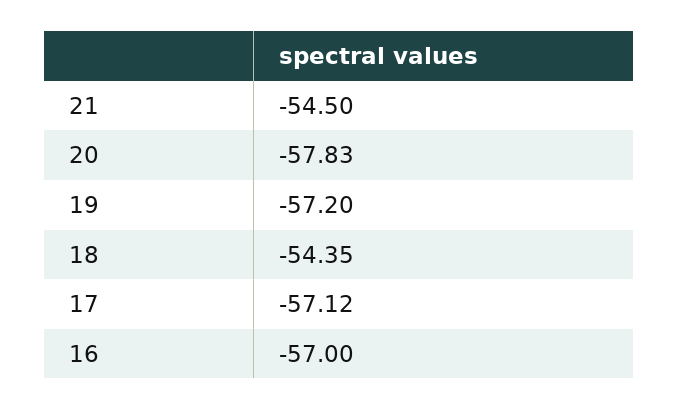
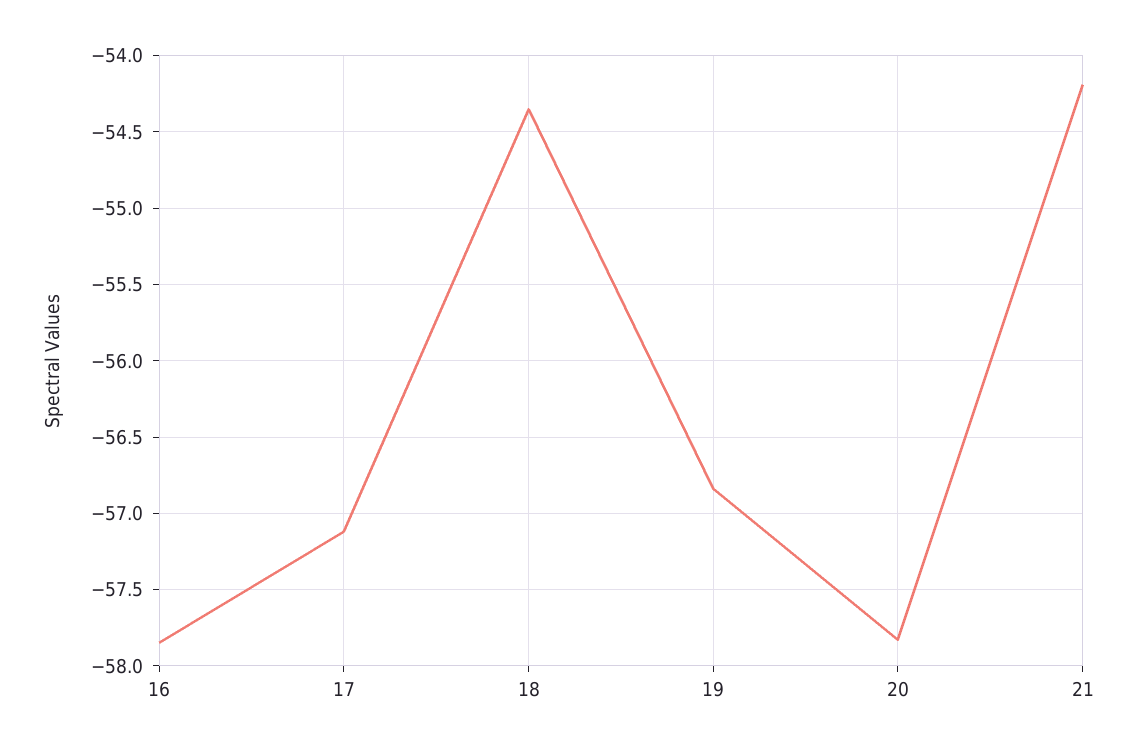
  {
-   "21": -54.5,
+   "21": -54.2,
    "20": -57.83,
-   "19": -57.2,
+   "19": -56.85,
    "18": -54.35,
    "17": -57.12,
-   "16": -57
+   "16": -57.85
  }

